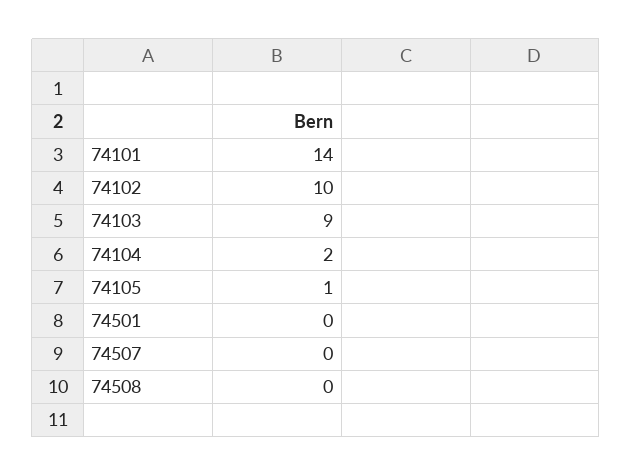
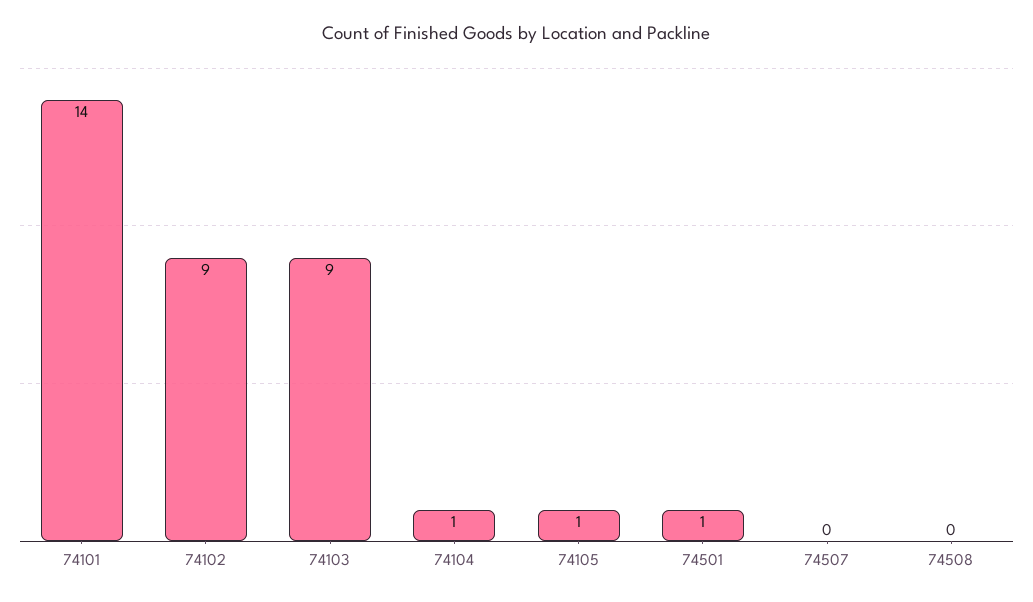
  {
    "74101": 14,
-   "74102": 10,
+   "74102": 9,
    "74103": 9,
-   "74104": 2,
+   "74104": 1,
    "74105": 1,
-   "74501": 0,
+   "74501": 1,
    "74507": 0,
    "74508": 0
  }

